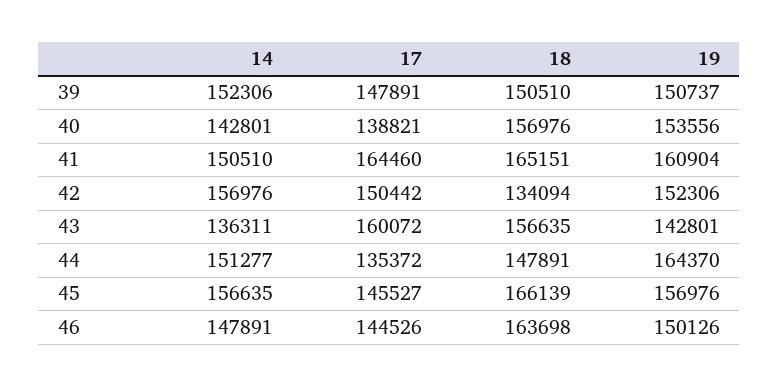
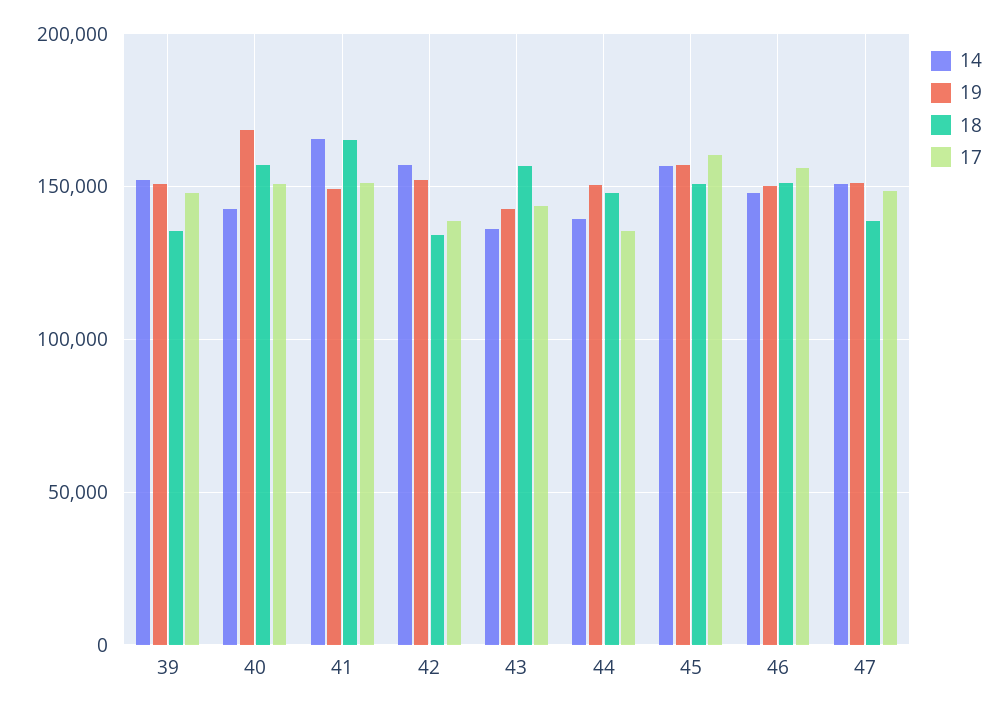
  {
    "14": {
      "39": 152306,
      "40": 142801,
-     "41": 150510,
+     "41": 165000,
      "42": 156976,
      "43": 136311,
-     "44": 151277,
+     "44": 140000,
      "45": 156635,
-     "46": 147891
+     "46": 147891,
+     "47": 150000
    },
    "17": {
      "39": 147891,
-     "40": 138821,
+     "40": 150000,
-     "41": 164460,
+     "41": 150000,
-     "42": 150442,
+     "42": 140000,
-     "43": 160072,
+     "43": 145000,
      "44": 135372,
-     "45": 145527,
+     "45": 160000,
-     "46": 144526
+     "46": 155000,
+     "47": 150000
    },
    "18": {
-     "39": 150510,
+     "39": 135000,
      "40": 156976,
      "41": 165151,
      "42": 134094,
      "43": 156635,
      "44": 147891,
-     "45": 166139,
+     "45": 150000,
-     "46": 163698
+     "46": 150000,
+     "47": 140000
    },
    "19": {
      "39": 150737,
-     "40": 153556,
+     "40": 170000,
-     "41": 160904,
+     "41": 150000,
      "42": 152306,
      "43": 142801,
-     "44": 164370,
+     "44": 150000,
      "45": 156976,
-     "46": 150126
+     "46": 150126,
+     "47": 150000
    }
  }

